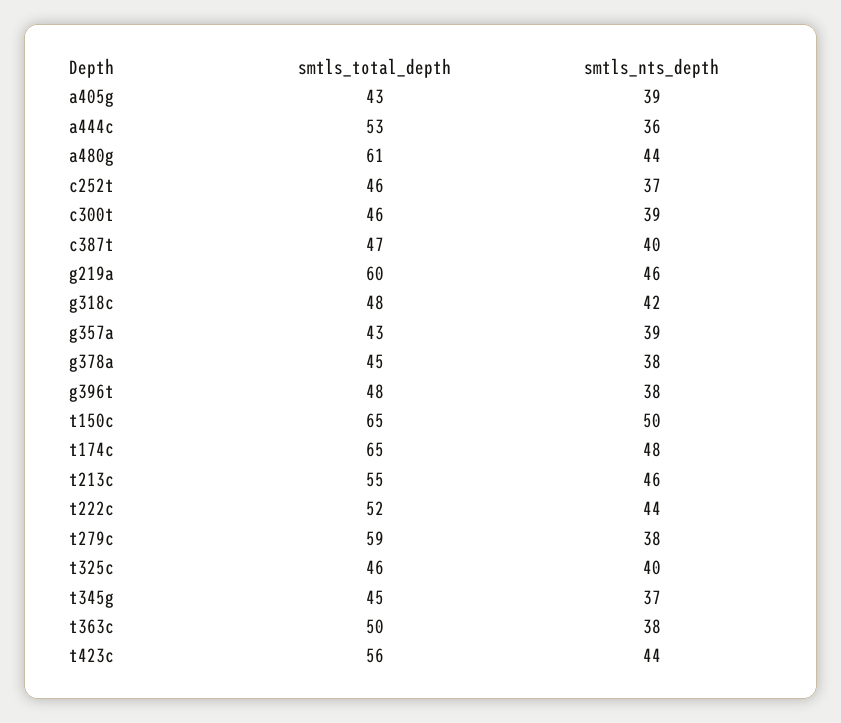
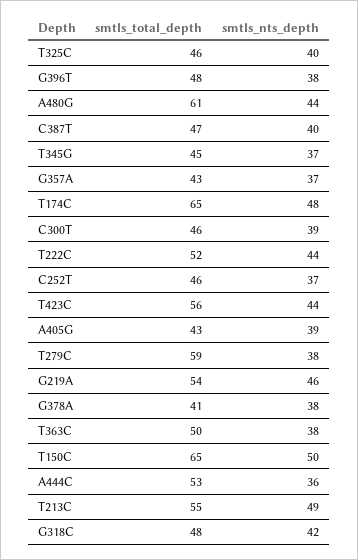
  {
    "smtls_total_depth": {
      "a405g": 43,
      "a444c": 53,
      "a480g": 61,
      "c252t": 46,
      "c300t": 46,
      "c387t": 47,
-     "g219a": 60,
+     "g219a": 54,
      "g318c": 48,
      "g357a": 43,
-     "g378a": 45,
+     "g378a": 41,
      "g396t": 48,
      "t150c": 65,
      "t174c": 65,
      "t213c": 55,
      "t222c": 52,
      "t279c": 59,
      "t325c": 46,
      "t345g": 45,
      "t363c": 50,
      "t423c": 56
    },
    "smtls_nts_depth": {
      "a405g": 39,
      "a444c": 36,
      "a480g": 44,
      "c252t": 37,
      "c300t": 39,
      "c387t": 40,
      "g219a": 46,
      "g318c": 42,
-     "g357a": 39,
+     "g357a": 37,
      "g378a": 38,
      "g396t": 38,
      "t150c": 50,
      "t174c": 48,
-     "t213c": 46,
+     "t213c": 49,
      "t222c": 44,
      "t279c": 38,
      "t325c": 40,
      "t345g": 37,
      "t363c": 38,
      "t423c": 44
    }
  }

